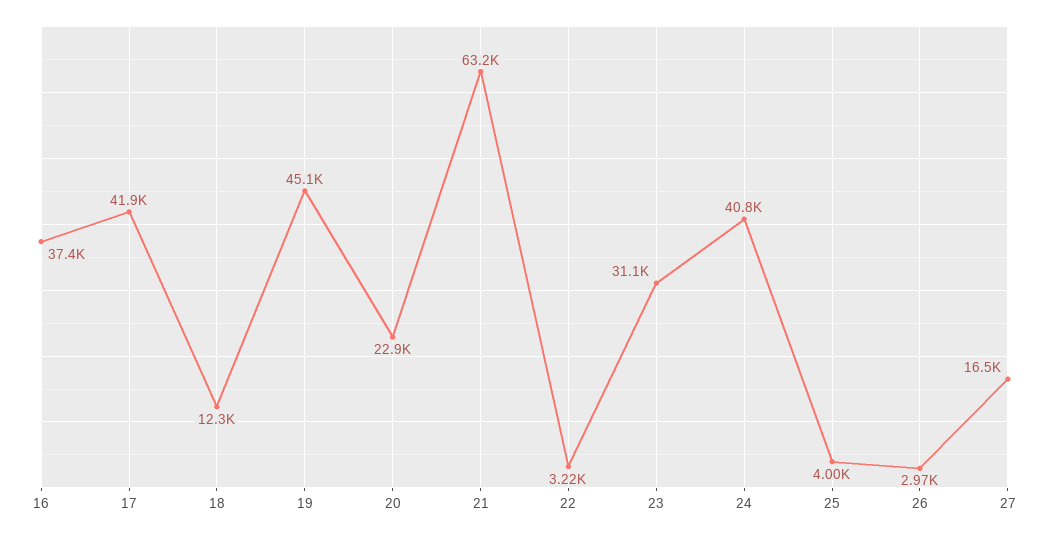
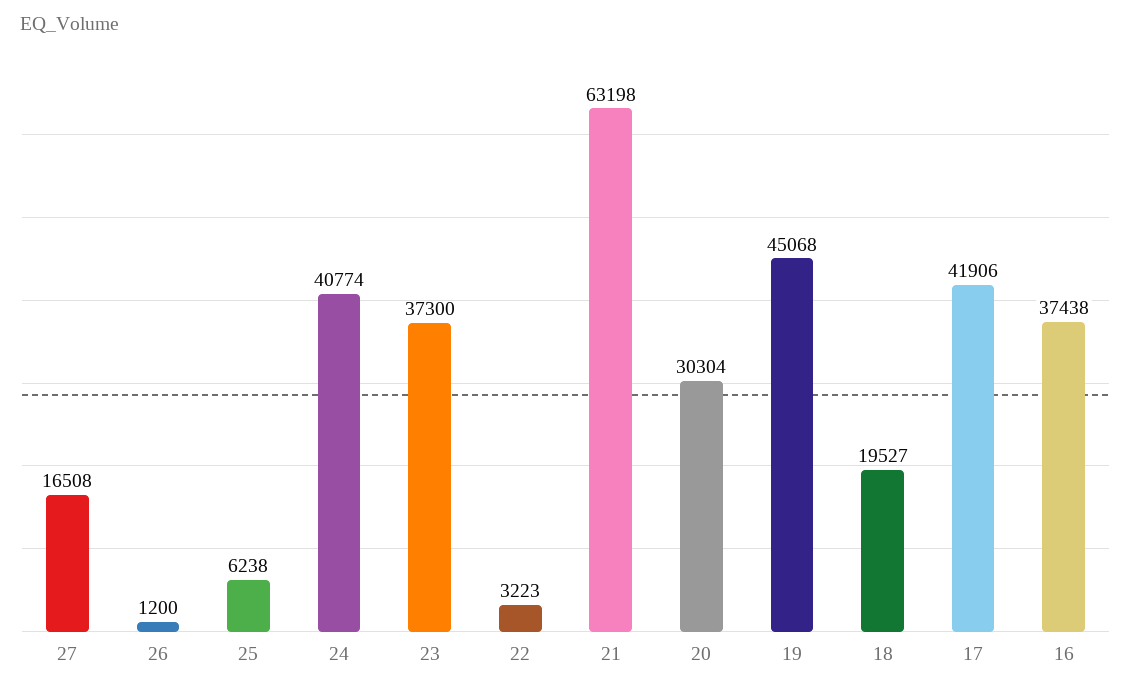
  {
    "16": 37438,
    "17": 41906,
-   "18": 12300,
+   "18": 19527,
    "19": 45068,
-   "20": 22900,
+   "20": 30304,
    "21": 63198,
    "22": 3223,
-   "23": 31100,
+   "23": 37300,
    "24": 40774,
-   "25": 4000,
+   "25": 6238,
-   "26": 2970,
+   "26": 1200,
    "27": 16508
  }

